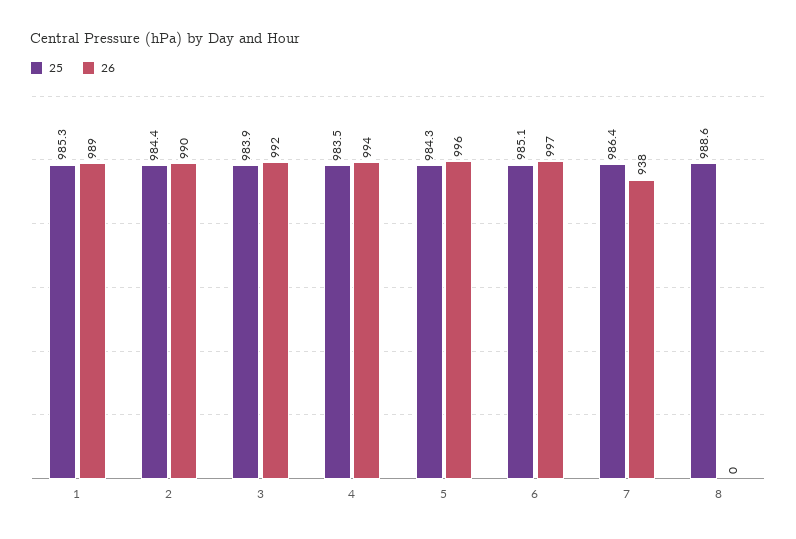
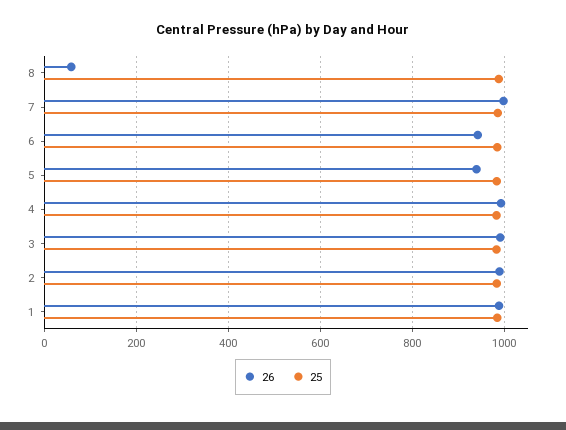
  {
    "25": {
      "1": 985.3,
      "2": 984.4,
      "3": 983.9,
      "4": 983.5,
      "5": 984.3,
      "6": 985.1,
      "7": 986.4,
      "8": 988.6
    },
    "26": {
      "1": 989,
      "2": 990,
      "3": 992,
      "4": 994,
-     "5": 996,
+     "5": 940,
-     "6": 997,
+     "6": 940,
-     "7": 938,
+     "7": 1000,
-     "8": 0
+     "8": 60
    }
  }

